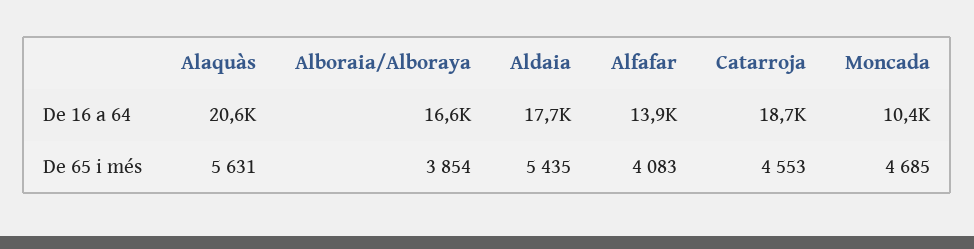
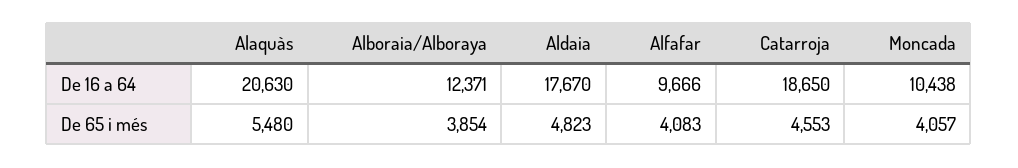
  {
    "Alaquàs": {
      "De 16 a 64": 20630,
-     "De 65 i més": 5631
+     "De 65 i més": 5480
    },
    "Alboraia/Alboraya": {
-     "De 16 a 64": 16600,
+     "De 16 a 64": 12371,
      "De 65 i més": 3854
    },
    "Aldaia": {
      "De 16 a 64": 17670,
-     "De 65 i més": 5435
+     "De 65 i més": 4823
    },
    "Alfafar": {
-     "De 16 a 64": 13900,
+     "De 16 a 64": 9666,
      "De 65 i més": 4083
    },
    "Catarroja": {
      "De 16 a 64": 18650,
      "De 65 i més": 4553
    },
    "Moncada": {
      "De 16 a 64": 10438,
-     "De 65 i més": 4685
+     "De 65 i més": 4057
    }
  }

